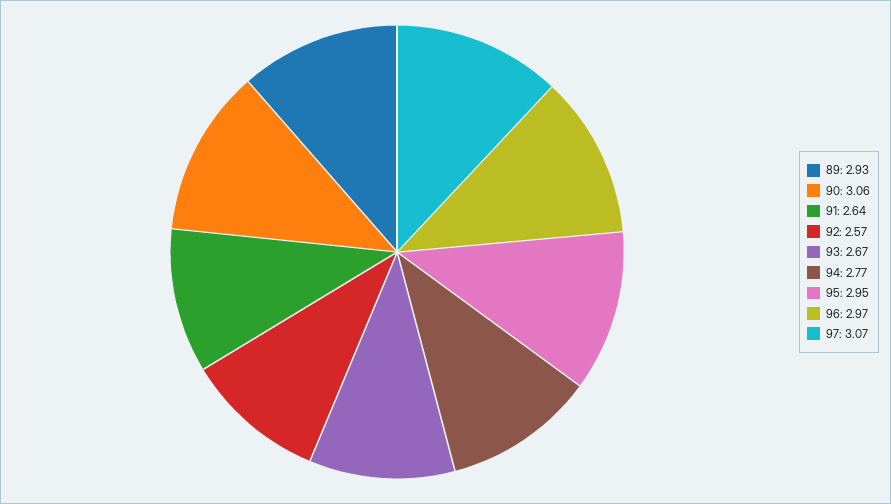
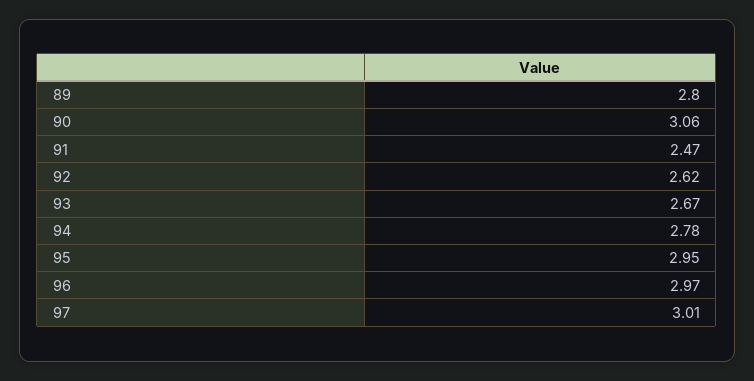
  {
-   "89": 2.93,
+   "89": 2.8,
    "90": 3.06,
-   "91": 2.64,
+   "91": 2.47,
-   "92": 2.57,
+   "92": 2.62,
    "93": 2.67,
-   "94": 2.77,
+   "94": 2.78,
    "95": 2.95,
    "96": 2.97,
-   "97": 3.07
+   "97": 3.01
  }

